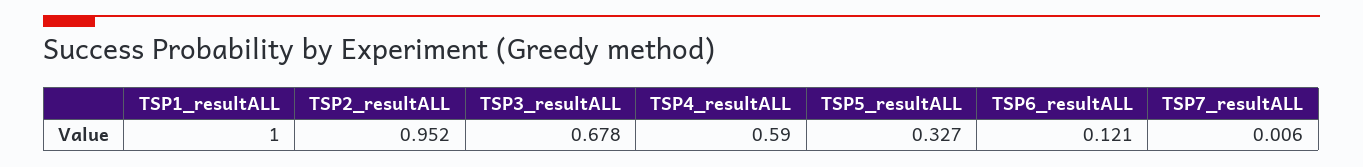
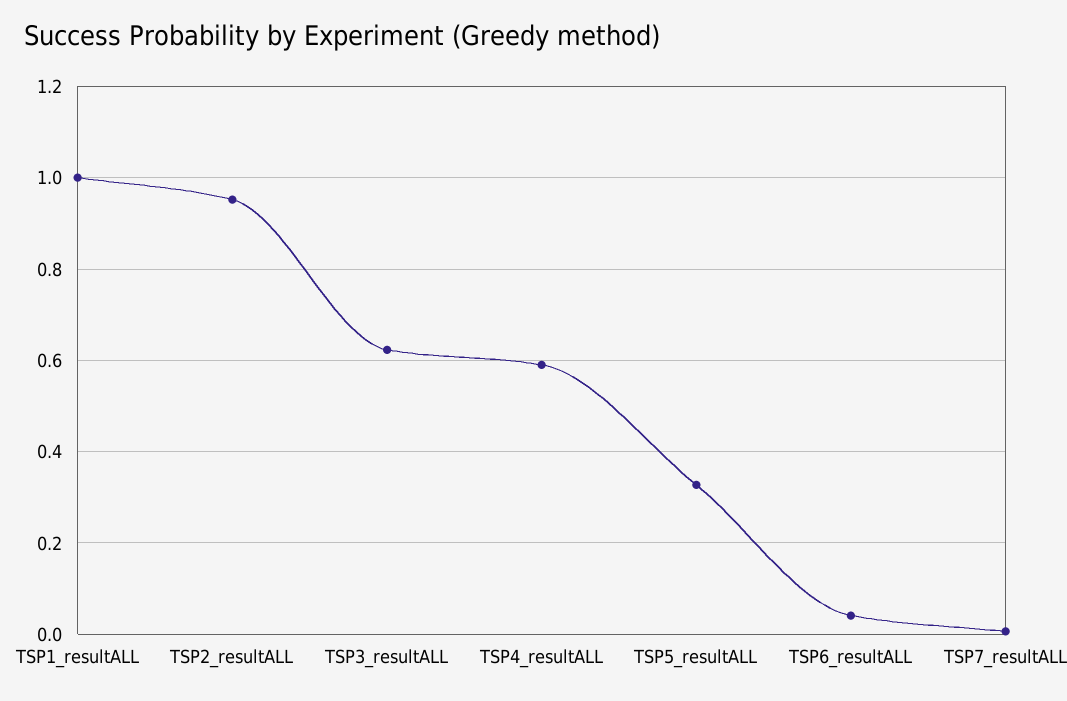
  {
    "TSP1_resultALL": 1,
    "TSP2_resultALL": 0.952,
-   "TSP3_resultALL": 0.678,
+   "TSP3_resultALL": 0.62,
    "TSP4_resultALL": 0.59,
    "TSP5_resultALL": 0.327,
-   "TSP6_resultALL": 0.121,
+   "TSP6_resultALL": 0.04,
    "TSP7_resultALL": 0.006
  }

